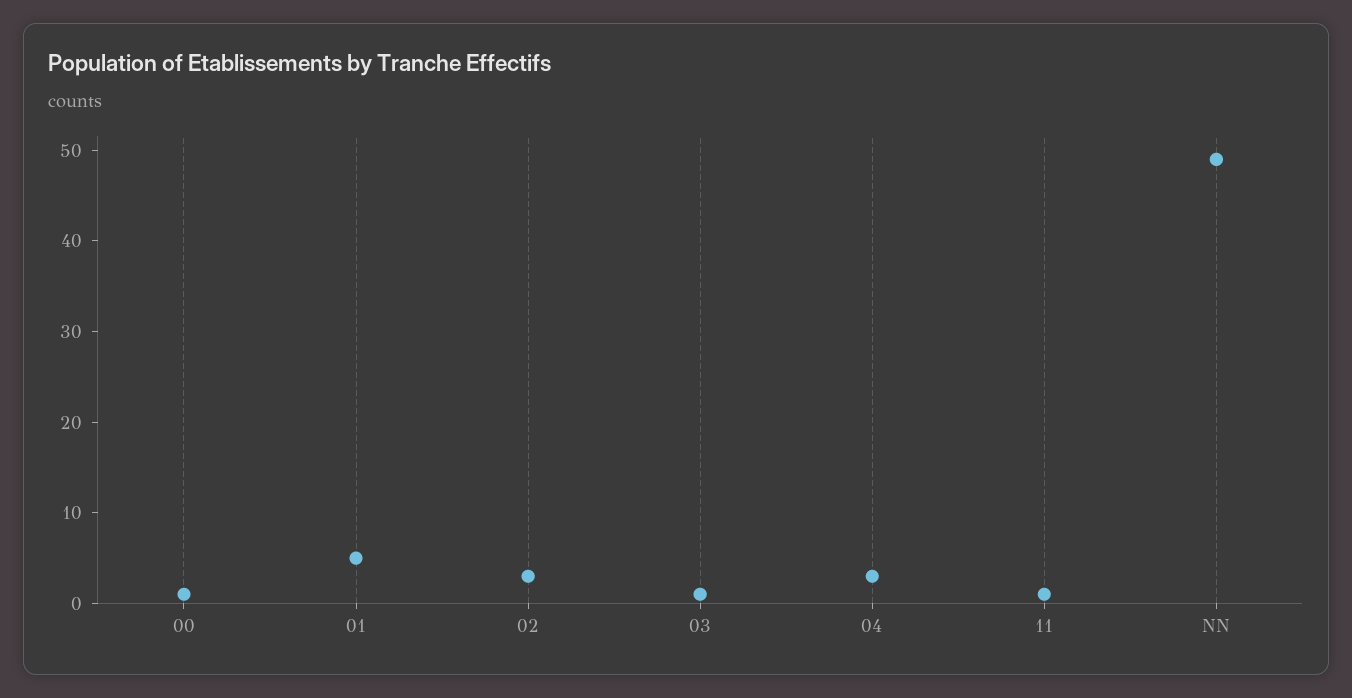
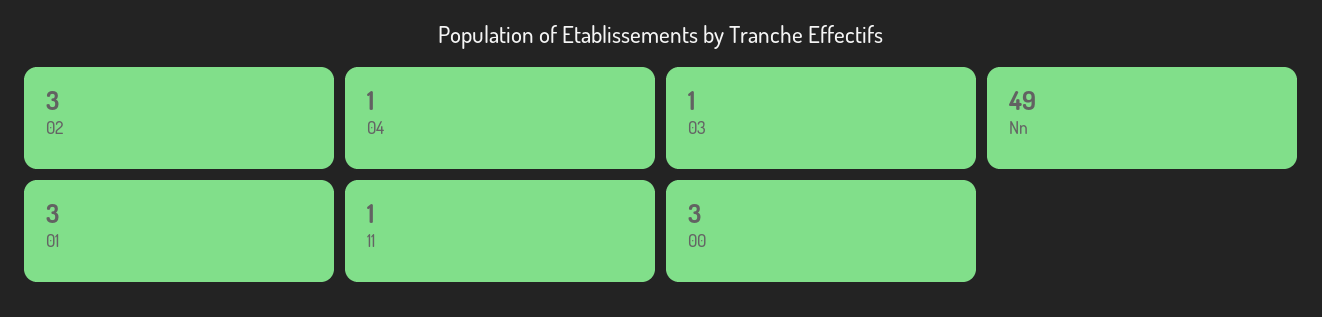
  {
-   "00": 1,
+   "00": 3,
-   "01": 5,
+   "01": 3,
    "02": 3,
    "03": 1,
-   "04": 3,
+   "04": 1,
    "11": 1,
    "NN": 49
  }

